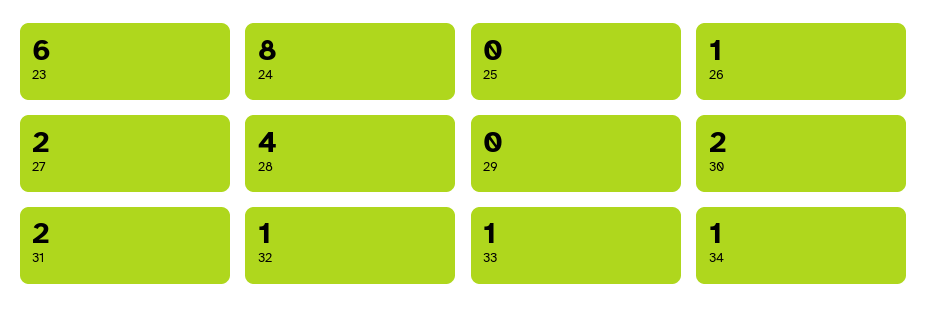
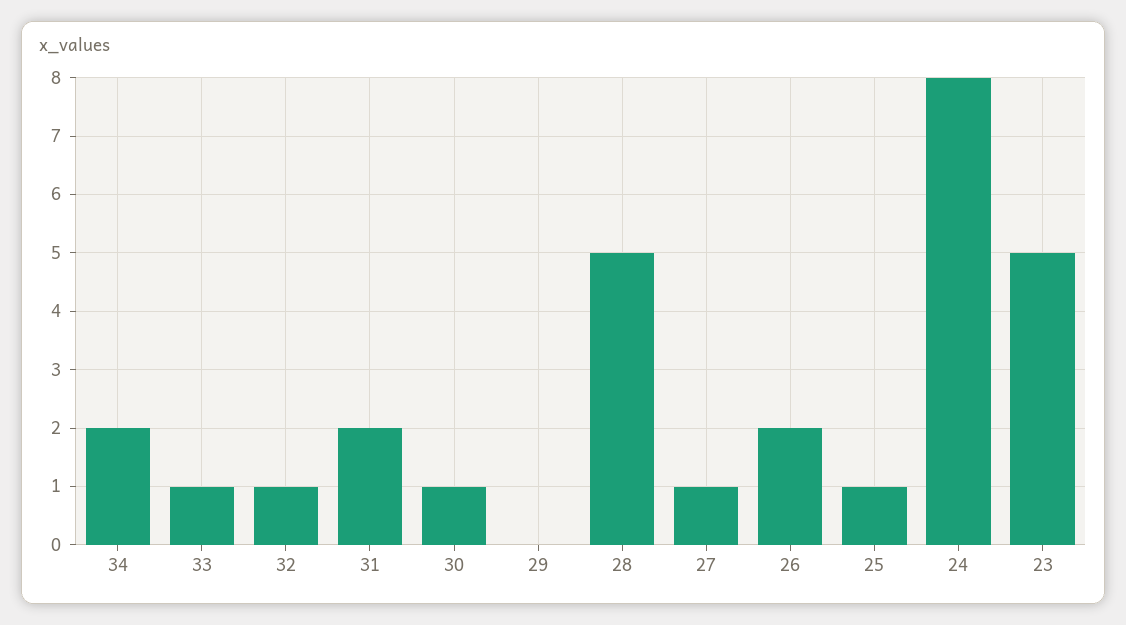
  {
-   "23": 6,
+   "23": 5,
    "24": 8,
-   "25": 0,
+   "25": 1,
-   "26": 1,
+   "26": 2,
-   "27": 2,
+   "27": 1,
-   "28": 4,
+   "28": 5,
    "29": 0,
-   "30": 2,
+   "30": 1,
    "31": 2,
    "32": 1,
    "33": 1,
-   "34": 1
+   "34": 2
  }

